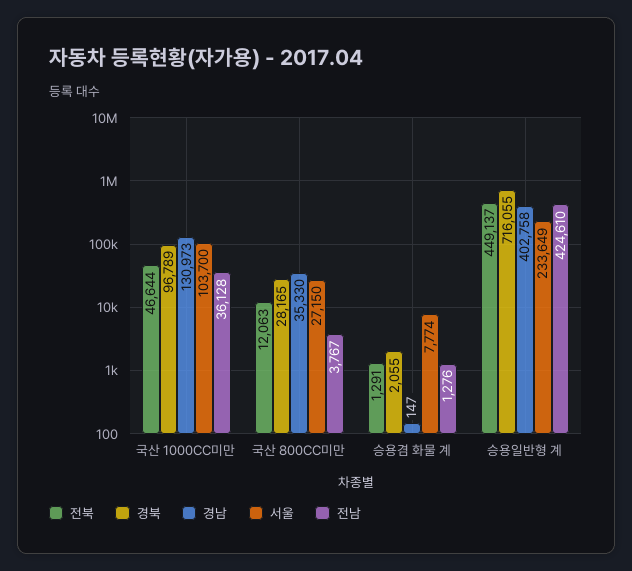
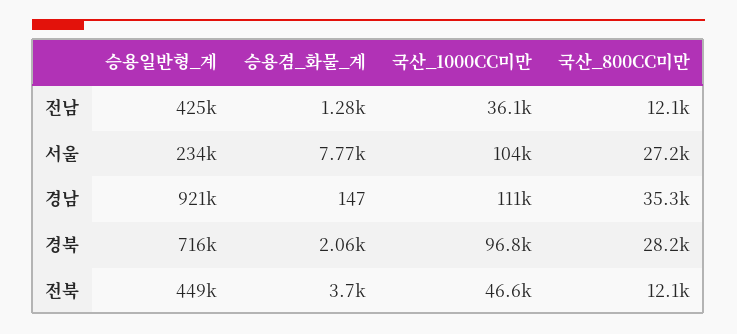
  {
    "전북": {
      "국산 1000CC미만": 46644,
      "국산 800CC미만": 12063,
-     "승용겸 화물 계": 1291,
+     "승용겸 화물 계": 3700,
      "승용일반형 계": 449137
    },
    "경북": {
      "국산 1000CC미만": 96789,
      "국산 800CC미만": 28165,
      "승용겸 화물 계": 2055,
      "승용일반형 계": 716055
    },
    "경남": {
-     "국산 1000CC미만": 130973,
+     "국산 1000CC미만": 111000,
      "국산 800CC미만": 35330,
      "승용겸 화물 계": 147,
-     "승용일반형 계": 402758
+     "승용일반형 계": 921000
    },
    "서울": {
      "국산 1000CC미만": 103700,
      "국산 800CC미만": 27150,
      "승용겸 화물 계": 7774,
      "승용일반형 계": 233649
    },
    "전남": {
      "국산 1000CC미만": 36128,
-     "국산 800CC미만": 3767,
+     "국산 800CC미만": 12100,
      "승용겸 화물 계": 1276,
      "승용일반형 계": 424610
    }
  }

